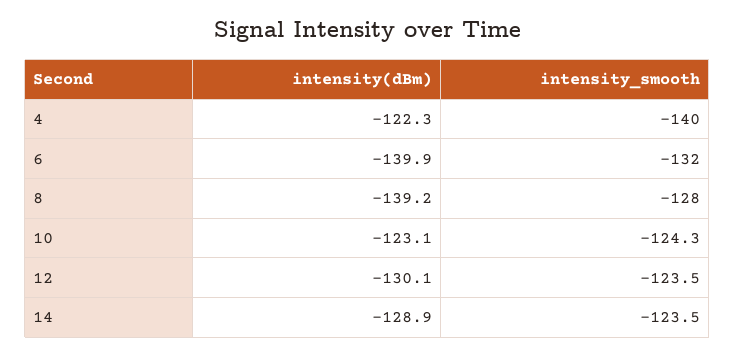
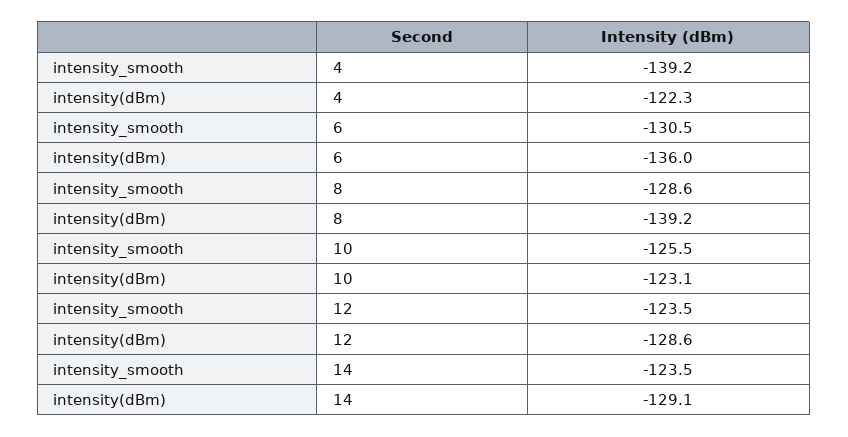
  {
    "intensity(dBm)": {
      "4": -122.3,
-     "6": -139.9,
+     "6": -136,
      "8": -139.2,
      "10": -123.1,
-     "12": -130.1,
+     "12": -128.6,
-     "14": -128.9
+     "14": -129.1
    },
    "intensity_smooth": {
-     "4": -140,
+     "4": -139.2,
-     "6": -132,
+     "6": -130.5,
-     "8": -128,
+     "8": -128.6,
-     "10": -124.3,
+     "10": -125.5,
      "12": -123.5,
      "14": -123.5
    }
  }

